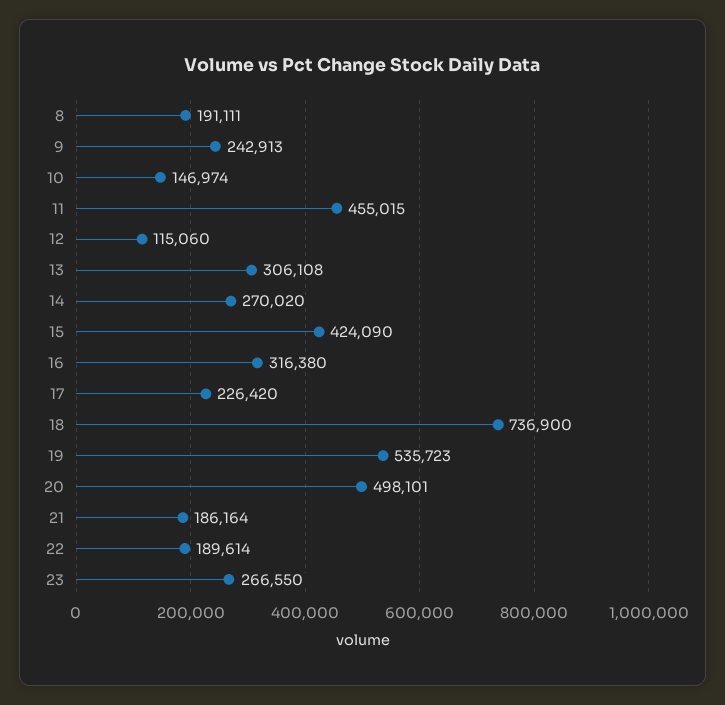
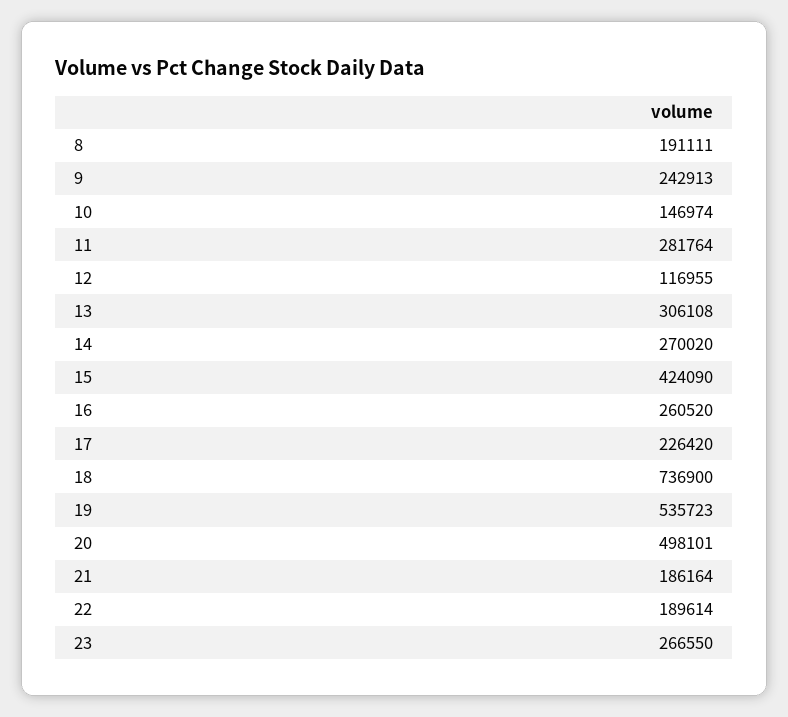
  {
    "8": 191111,
    "9": 242913,
    "10": 146974,
-   "11": 455015,
+   "11": 281764,
-   "12": 115060,
+   "12": 116955,
    "13": 306108,
    "14": 270020,
    "15": 424090,
-   "16": 316380,
+   "16": 260520,
    "17": 226420,
    "18": 736900,
    "19": 535723,
    "20": 498101,
    "21": 186164,
    "22": 189614,
    "23": 266550
  }

